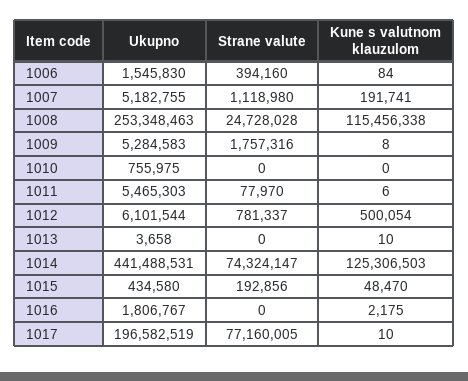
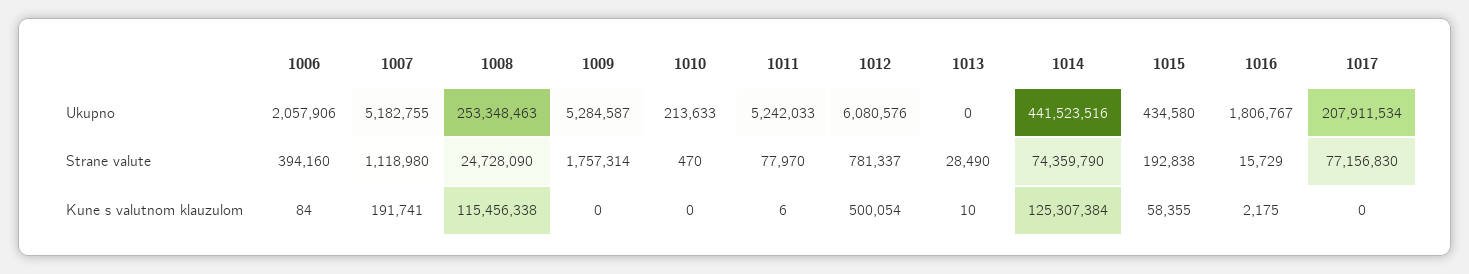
  {
    "Ukupno": {
-     "1006": 1545830,
+     "1006": 2057906,
      "1007": 5182755,
      "1008": 253348463,
-     "1009": 5284583,
+     "1009": 5284587,
-     "1010": 755975,
+     "1010": 213633,
-     "1011": 5465303,
+     "1011": 5242033,
-     "1012": 6101544,
+     "1012": 6080576,
-     "1013": 3658,
+     "1013": 0,
-     "1014": 441488531,
+     "1014": 441523516,
      "1015": 434580,
      "1016": 1806767,
-     "1017": 196582519
+     "1017": 207911534
    },
    "Strane valute": {
      "1006": 394160,
      "1007": 1118980,
-     "1008": 24728028,
+     "1008": 24728090,
-     "1009": 1757316,
+     "1009": 1757314,
-     "1010": 0,
+     "1010": 470,
      "1011": 77970,
      "1012": 781337,
-     "1013": 0,
+     "1013": 28490,
-     "1014": 74324147,
+     "1014": 74359790,
-     "1015": 192856,
+     "1015": 192838,
-     "1016": 0,
+     "1016": 15729,
-     "1017": 77160005
+     "1017": 77156830
    },
    "Kune s valutnom klauzulom": {
      "1006": 84,
      "1007": 191741,
      "1008": 115456338,
-     "1009": 8,
+     "1009": 0,
      "1010": 0,
      "1011": 6,
      "1012": 500054,
      "1013": 10,
-     "1014": 125306503,
+     "1014": 125307384,
-     "1015": 48470,
+     "1015": 58355,
      "1016": 2175,
-     "1017": 10
+     "1017": 0
    }
  }

